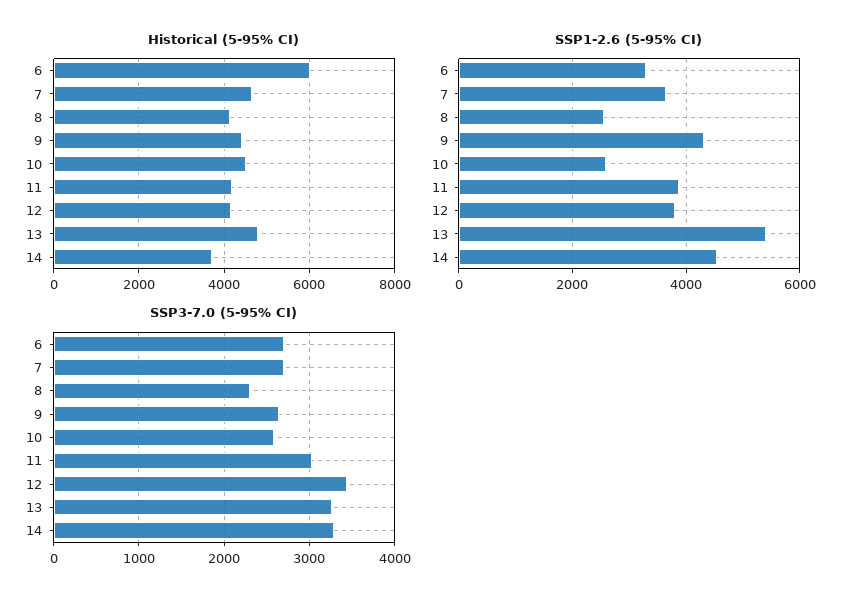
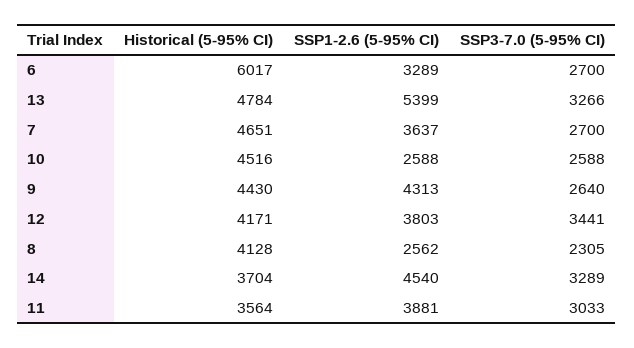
  {
    "Historical (5-95% CI)": {
      "6": 6017,
      "7": 4651,
      "8": 4128,
      "9": 4430,
      "10": 4516,
-     "11": 4200,
+     "11": 3564,
      "12": 4171,
      "13": 4784,
      "14": 3704
    },
    "SSP1-2.6 (5-95% CI)": {
      "6": 3289,
      "7": 3637,
      "8": 2562,
      "9": 4313,
      "10": 2588,
      "11": 3881,
      "12": 3803,
      "13": 5399,
      "14": 4540
    },
    "SSP3-7.0 (5-95% CI)": {
      "6": 2700,
      "7": 2700,
      "8": 2305,
      "9": 2640,
      "10": 2588,
      "11": 3033,
      "12": 3441,
      "13": 3266,
      "14": 3289
    }
  }

